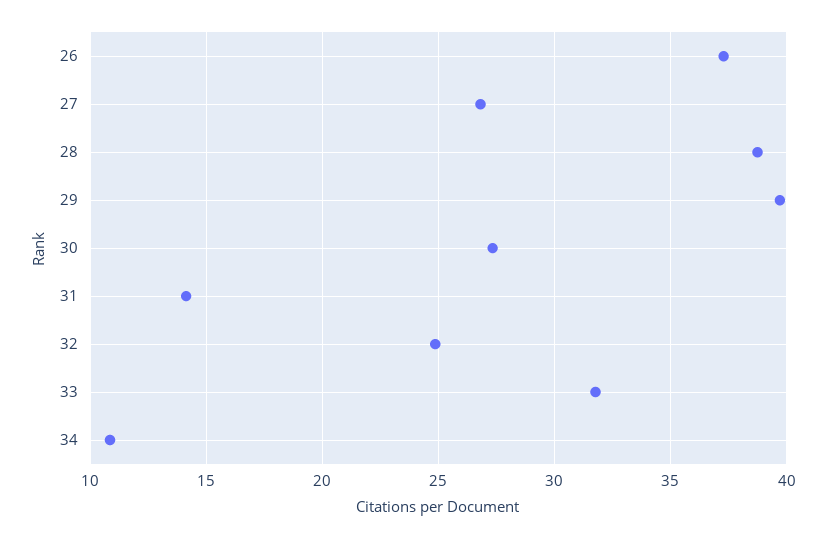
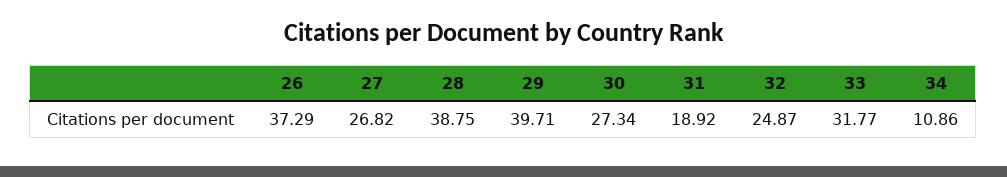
  {
    "26": 37.29,
    "27": 26.82,
    "28": 38.75,
    "29": 39.71,
    "30": 27.34,
-   "31": 14,
+   "31": 18.92,
    "32": 24.87,
    "33": 31.77,
    "34": 10.86
  }

